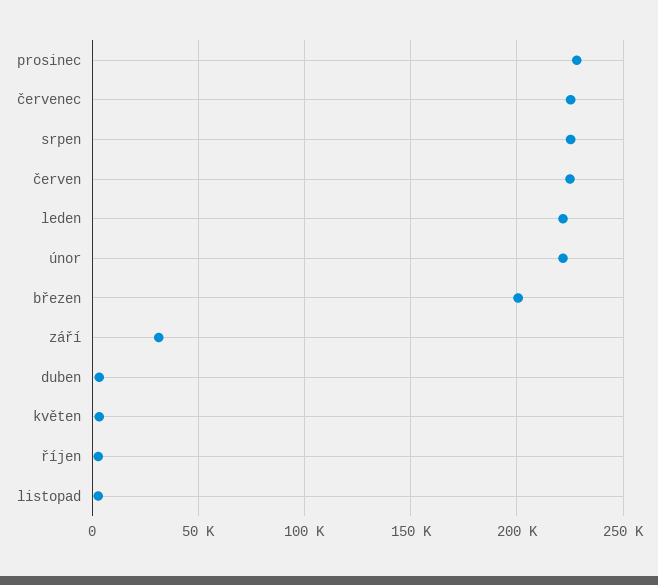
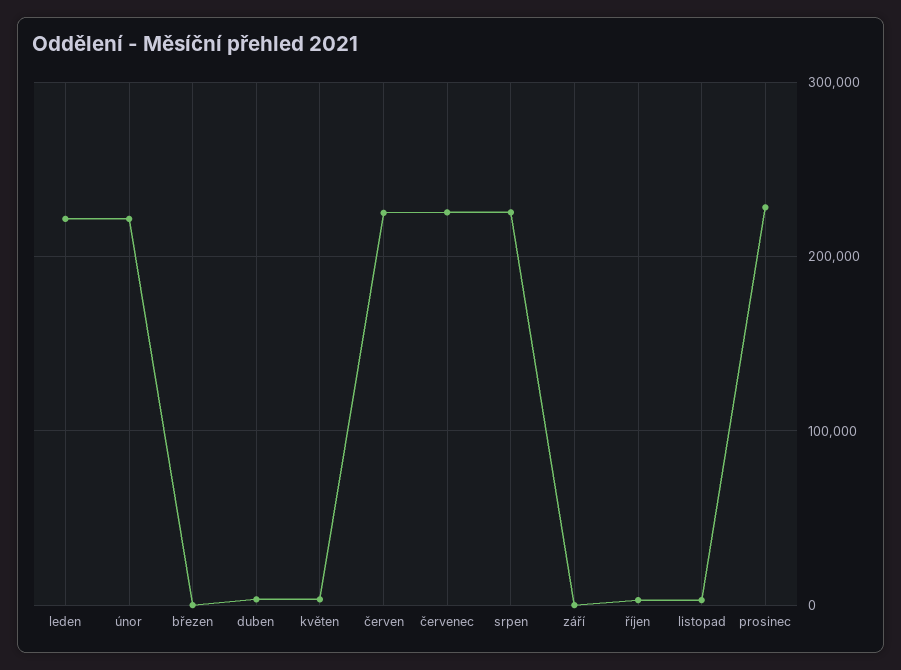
  {
    "prosinec": 230000,
    "červenec": 225000,
    "srpen": 225000,
    "červen": 225000,
    "leden": 220000,
    "únor": 220000,
-   "březen": 200000,
+   "březen": 0,
-   "září": 30000,
+   "září": 0,
    "duben": 5000,
    "květen": 5000,
    "říjen": 5000,
    "listopad": 5000
  }

